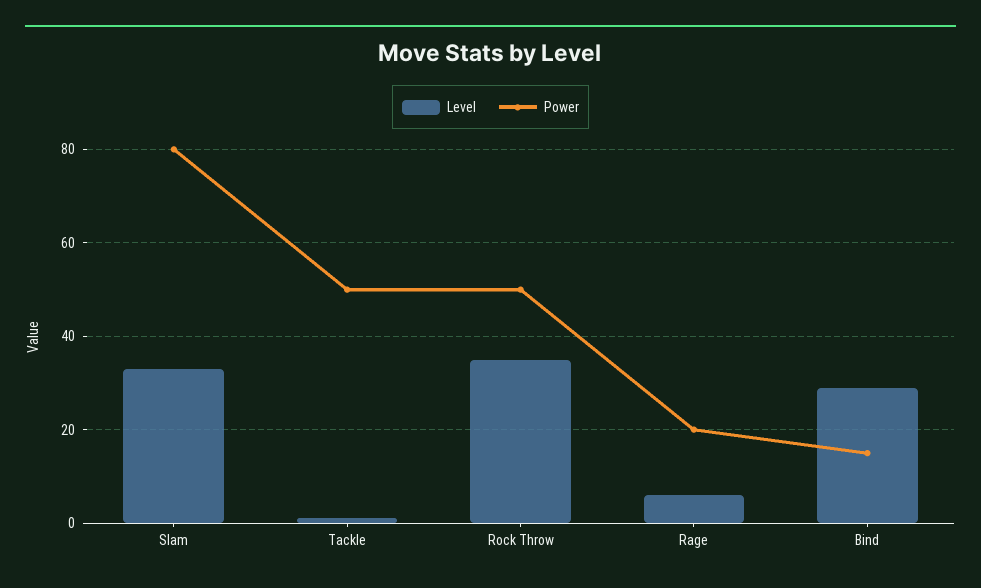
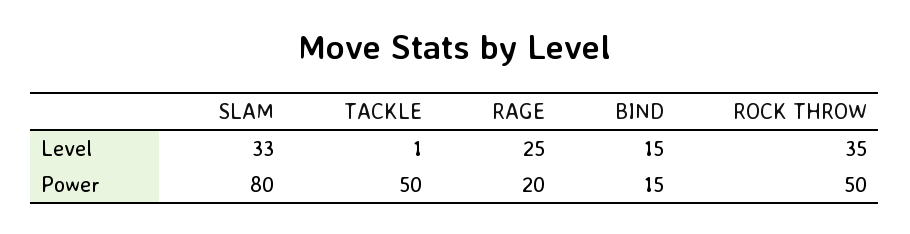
  {
    "Level": {
      "Slam": 33,
      "Tackle": 1,
      "Rock Throw": 35,
-     "Rage": 5,
+     "Rage": 25,
-     "Bind": 30
+     "Bind": 15
    },
    "Power": {
      "Slam": 80,
      "Tackle": 50,
      "Rock Throw": 50,
      "Rage": 20,
      "Bind": 15
    }
  }

